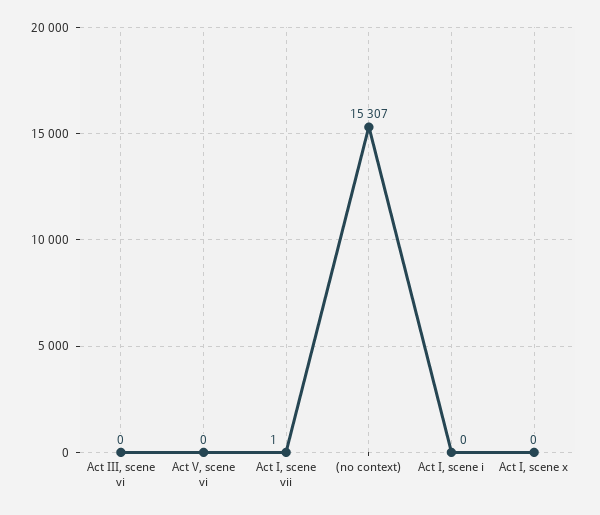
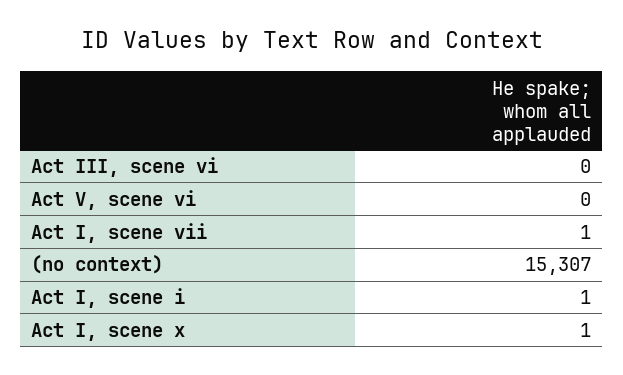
  {
    "Act III, scene vi": 0,
    "Act V, scene vi": 0,
    "Act I, scene vii": 1,
    "(no context)": 15307,
-   "Act I, scene i": 0,
+   "Act I, scene i": 1,
-   "Act I, scene x": 0
+   "Act I, scene x": 1
  }

